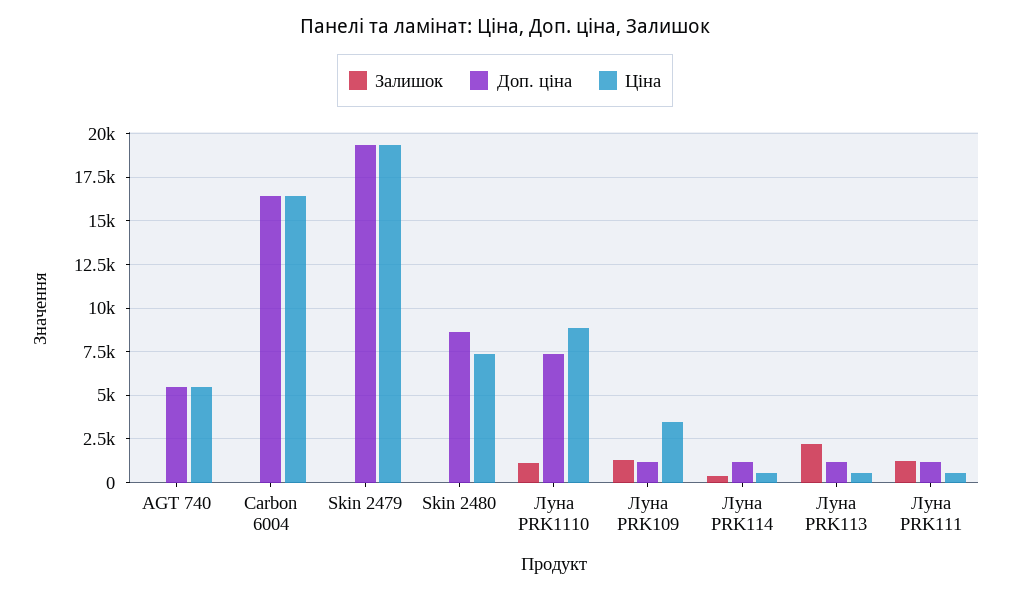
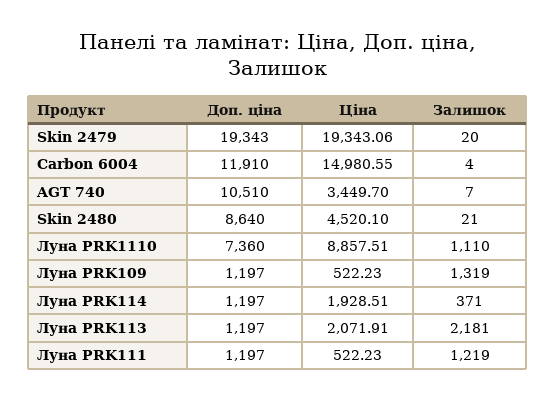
  {
    "Залишок": {
      "AGT 740": 7,
      "Carbon 6004": 4,
      "Skin 2479": 20,
      "Skin 2480": 21,
      "Луна PRK1110": 1110,
      "Луна PRK109": 1319,
      "Луна PRK114": 371,
      "Луна PRK113": 2181,
      "Луна PRK111": 1219
    },
    "Доп. ціна": {
-     "AGT 740": 5500,
+     "AGT 740": 10510,
-     "Carbon 6004": 16500,
+     "Carbon 6004": 11910,
      "Skin 2479": 19343,
      "Skin 2480": 8640,
      "Луна PRK1110": 7360,
      "Луна PRK109": 1197,
      "Луна PRK114": 1197,
      "Луна PRK113": 1197,
      "Луна PRK111": 1197
    },
    "Ціна": {
-     "AGT 740": 5500,
+     "AGT 740": 3449.7,
-     "Carbon 6004": 16500,
+     "Carbon 6004": 14980.55,
      "Skin 2479": 19343.06,
-     "Skin 2480": 7500,
+     "Skin 2480": 4520.1,
      "Луна PRK1110": 8857.51,
-     "Луна PRK109": 3500,
+     "Луна PRK109": 522.23,
-     "Луна PRK114": 500,
+     "Луна PRK114": 1928.51,
-     "Луна PRK113": 500,
+     "Луна PRK113": 2071.91,
      "Луна PRK111": 522.23
    }
  }

